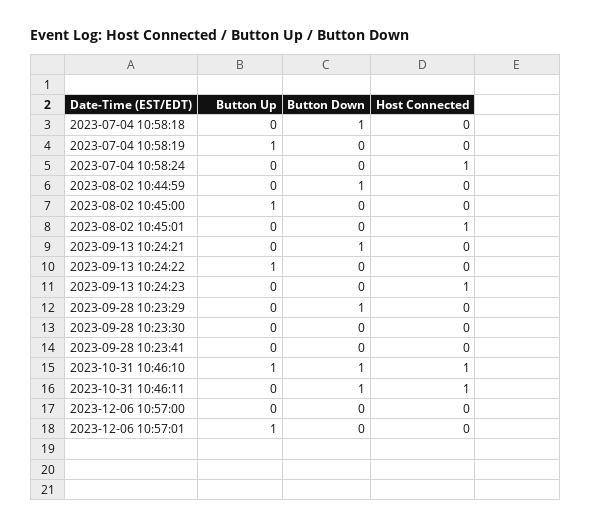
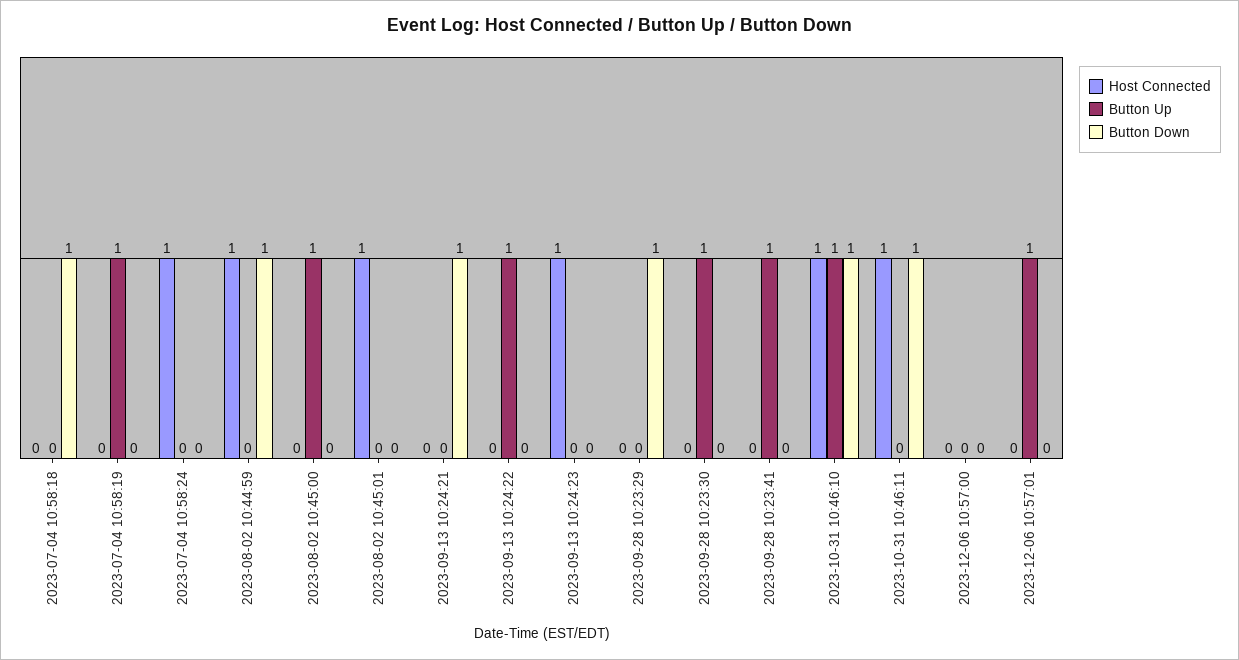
  {
    "Button Up": {
      "2023-07-04 10:58:18": 0,
      "2023-07-04 10:58:19": 1,
      "2023-07-04 10:58:24": 0,
      "2023-08-02 10:44:59": 0,
      "2023-08-02 10:45:00": 1,
      "2023-08-02 10:45:01": 0,
      "2023-09-13 10:24:21": 0,
      "2023-09-13 10:24:22": 1,
      "2023-09-13 10:24:23": 0,
      "2023-09-28 10:23:29": 0,
-     "2023-09-28 10:23:30": 0,
+     "2023-09-28 10:23:30": 1,
-     "2023-09-28 10:23:41": 0,
+     "2023-09-28 10:23:41": 1,
      "2023-10-31 10:46:10": 1,
      "2023-10-31 10:46:11": 0,
      "2023-12-06 10:57:00": 0,
      "2023-12-06 10:57:01": 1
    },
    "Button Down": {
      "2023-07-04 10:58:18": 1,
      "2023-07-04 10:58:19": 0,
      "2023-07-04 10:58:24": 0,
      "2023-08-02 10:44:59": 1,
      "2023-08-02 10:45:00": 0,
      "2023-08-02 10:45:01": 0,
      "2023-09-13 10:24:21": 1,
      "2023-09-13 10:24:22": 0,
      "2023-09-13 10:24:23": 0,
      "2023-09-28 10:23:29": 1,
      "2023-09-28 10:23:30": 0,
      "2023-09-28 10:23:41": 0,
      "2023-10-31 10:46:10": 1,
      "2023-10-31 10:46:11": 1,
      "2023-12-06 10:57:00": 0,
      "2023-12-06 10:57:01": 0
    },
    "Host Connected": {
      "2023-07-04 10:58:18": 0,
      "2023-07-04 10:58:19": 0,
      "2023-07-04 10:58:24": 1,
-     "2023-08-02 10:44:59": 0,
+     "2023-08-02 10:44:59": 1,
      "2023-08-02 10:45:00": 0,
      "2023-08-02 10:45:01": 1,
      "2023-09-13 10:24:21": 0,
      "2023-09-13 10:24:22": 0,
      "2023-09-13 10:24:23": 1,
      "2023-09-28 10:23:29": 0,
      "2023-09-28 10:23:30": 0,
      "2023-09-28 10:23:41": 0,
      "2023-10-31 10:46:10": 1,
      "2023-10-31 10:46:11": 1,
      "2023-12-06 10:57:00": 0,
      "2023-12-06 10:57:01": 0
    }
  }

